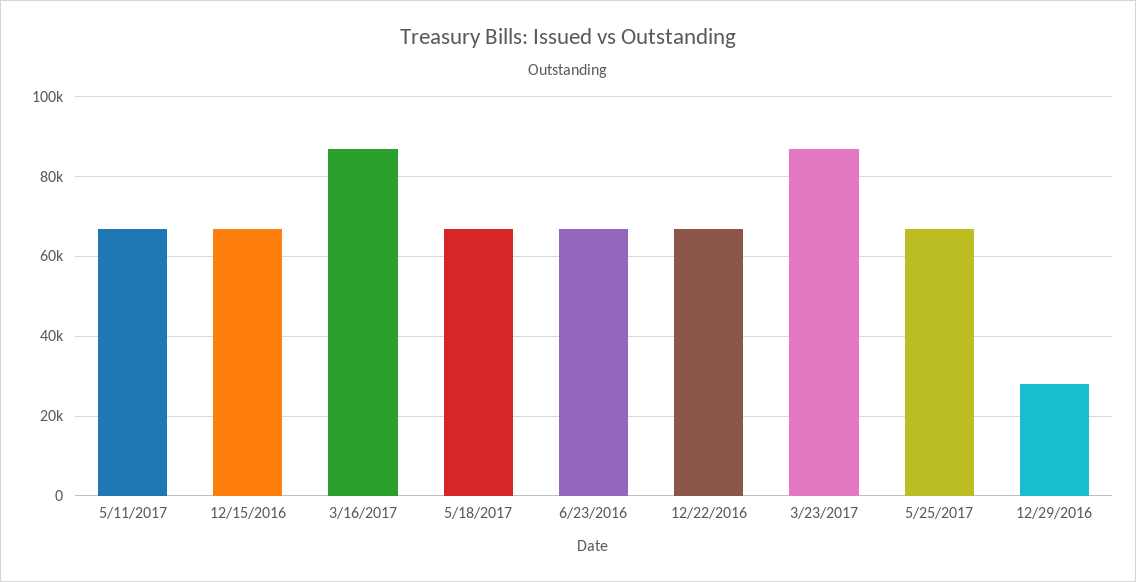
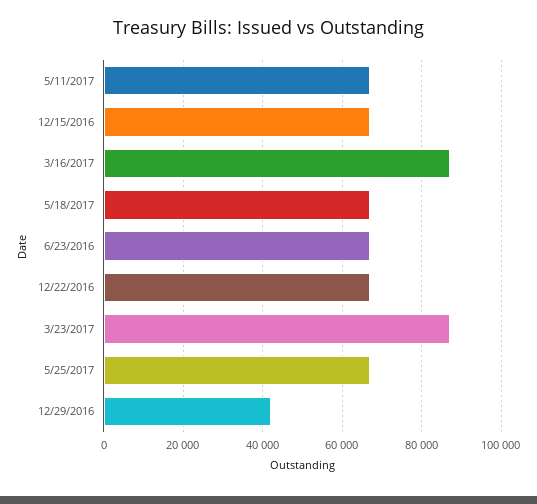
  {
    "5/11/2017": 66000,
    "12/15/2016": 68000,
    "3/16/2017": 86000,
    "5/18/2017": 68000,
    "6/23/2016": 68000,
    "12/22/2016": 66000,
    "3/23/2017": 88000,
    "5/25/2017": 66000,
-   "12/29/2016": 28000
+   "12/29/2016": 42000
  }

